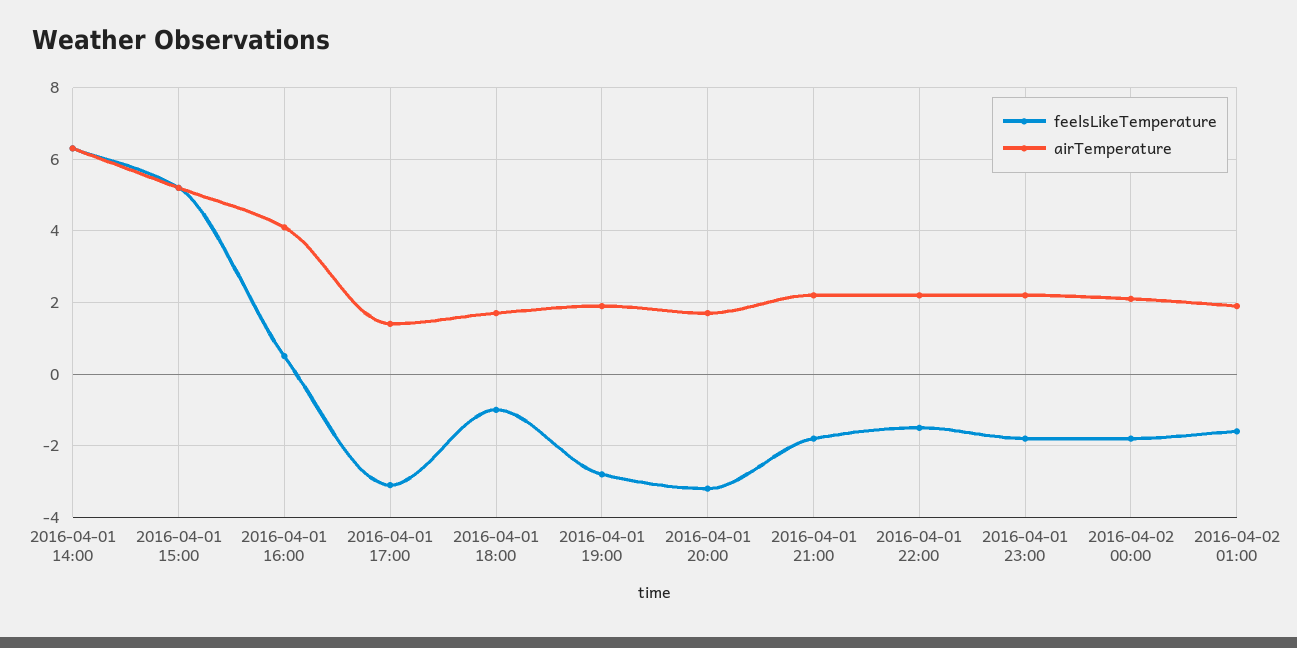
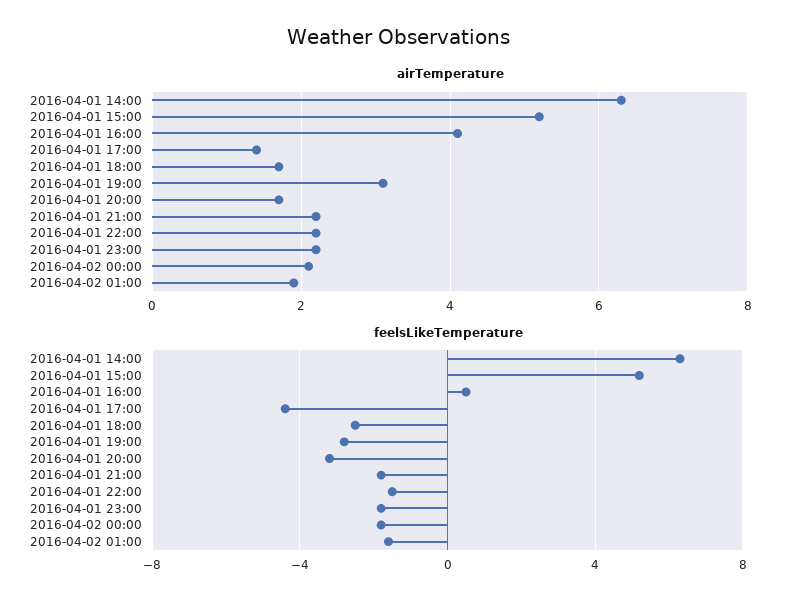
  {
    "feelsLikeTemperature": {
      "2016-04-01 14:00": 6.5,
      "2016-04-01 15:00": 5,
      "2016-04-01 16:00": 0.5,
-     "2016-04-01 17:00": -3,
+     "2016-04-01 17:00": -4.5,
-     "2016-04-01 18:00": -1,
+     "2016-04-01 18:00": -2.5,
      "2016-04-01 19:00": -3,
      "2016-04-01 20:00": -3,
      "2016-04-01 21:00": -2,
      "2016-04-01 22:00": -1.5,
      "2016-04-01 23:00": -2,
      "2016-04-02 00:00": -2,
      "2016-04-02 01:00": -1.5
    },
    "airTemperature": {
      "2016-04-01 14:00": 6.5,
      "2016-04-01 15:00": 5,
      "2016-04-01 16:00": 4,
      "2016-04-01 17:00": 1.5,
      "2016-04-01 18:00": 1.5,
-     "2016-04-01 19:00": 2,
+     "2016-04-01 19:00": 3,
      "2016-04-01 20:00": 1.5,
      "2016-04-01 21:00": 2,
      "2016-04-01 22:00": 2,
      "2016-04-01 23:00": 2,
      "2016-04-02 00:00": 2,
      "2016-04-02 01:00": 2
    }
  }

